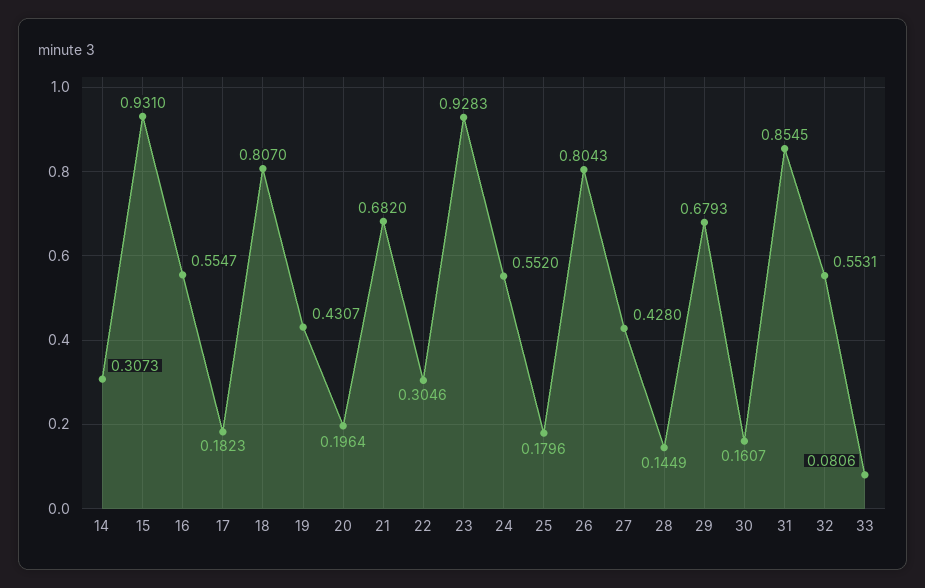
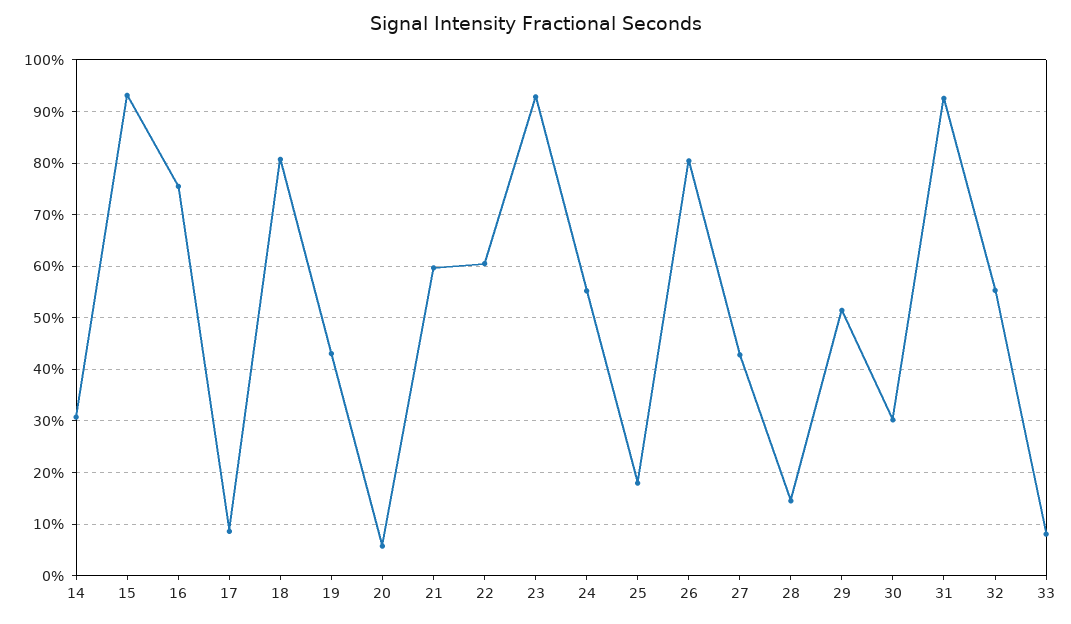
  {
    "14": 0.3073,
    "15": 0.931,
-   "16": 0.5547,
+   "16": 0.76,
-   "17": 0.1823,
+   "17": 0.08,
    "18": 0.807,
    "19": 0.4307,
-   "20": 0.1964,
+   "20": 0.06,
-   "21": 0.682,
+   "21": 0.6,
-   "22": 0.3046,
+   "22": 0.6,
    "23": 0.9283,
    "24": 0.552,
    "25": 0.1796,
    "26": 0.8043,
    "27": 0.428,
    "28": 0.1449,
-   "29": 0.6793,
+   "29": 0.52,
-   "30": 0.1607,
+   "30": 0.3,
-   "31": 0.8545,
+   "31": 0.92,
    "32": 0.5531,
    "33": 0.0806
  }

